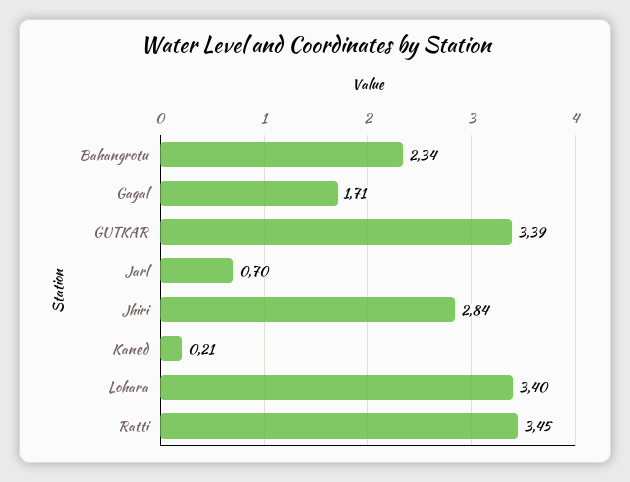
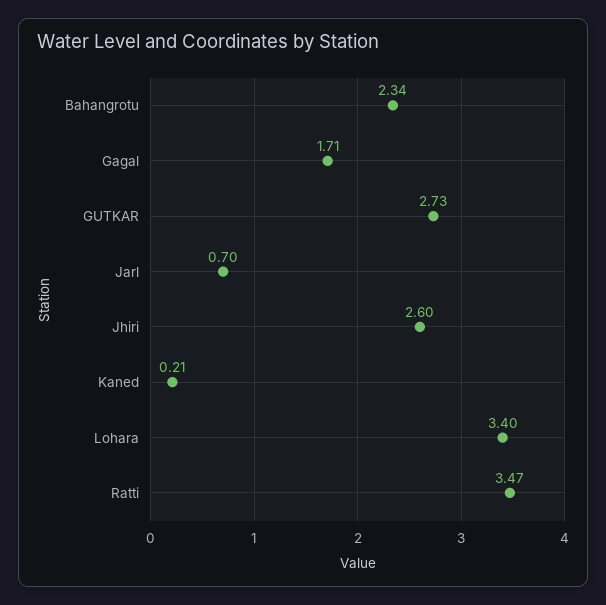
  {
    "Bahangrotu": 2.34,
    "Gagal": 1.71,
-   "GUTKAR": 3.39,
+   "GUTKAR": 2.73,
    "Jarl": 0.7,
-   "Jhiri": 2.84,
+   "Jhiri": 2.6,
    "Kaned": 0.21,
    "Lohara": 3.4,
-   "Ratti": 3.45
+   "Ratti": 3.47
  }

